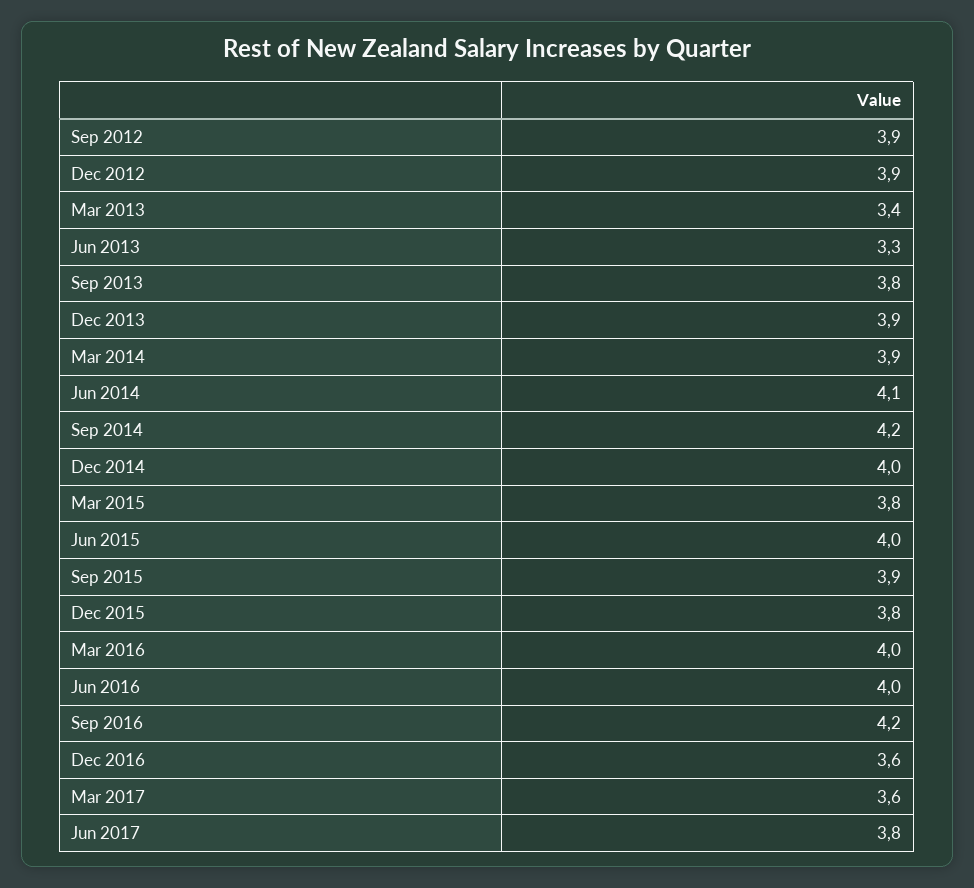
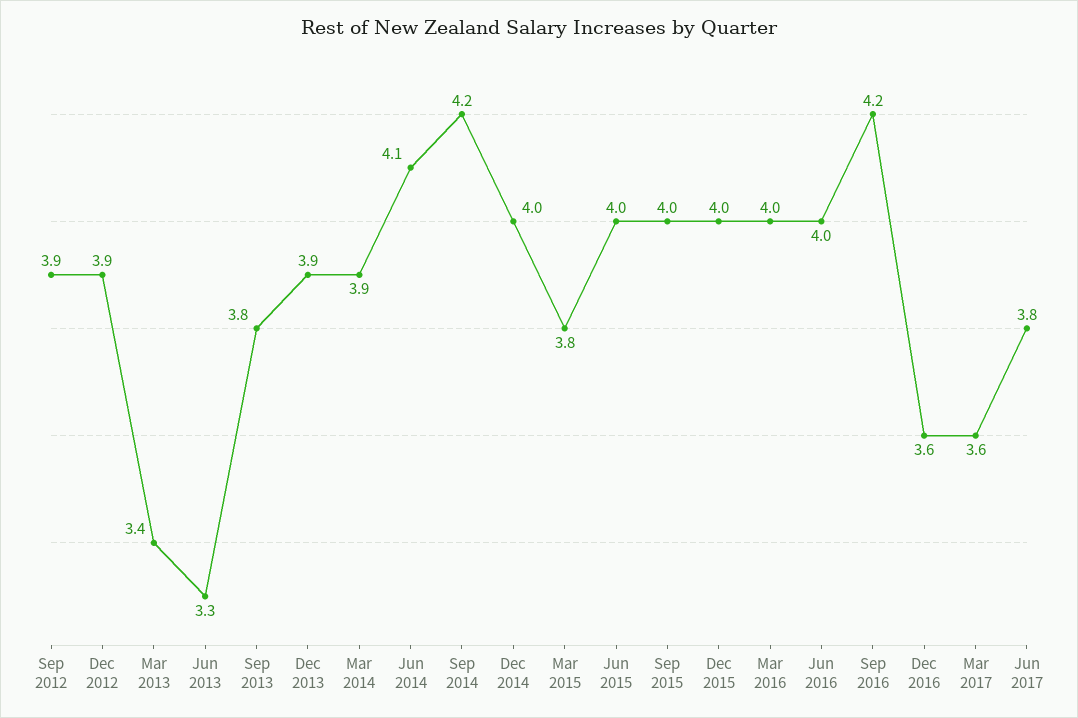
  {
    "Sep 2012": 3.9,
    "Dec 2012": 3.9,
    "Mar 2013": 3.4,
    "Jun 2013": 3.3,
    "Sep 2013": 3.8,
    "Dec 2013": 3.9,
    "Mar 2014": 3.9,
    "Jun 2014": 4.1,
    "Sep 2014": 4.2,
    "Dec 2014": 4,
    "Mar 2015": 3.8,
    "Jun 2015": 4,
-   "Sep 2015": 3.9,
+   "Sep 2015": 4,
-   "Dec 2015": 3.8,
+   "Dec 2015": 4,
    "Mar 2016": 4,
    "Jun 2016": 4,
    "Sep 2016": 4.2,
    "Dec 2016": 3.6,
    "Mar 2017": 3.6,
    "Jun 2017": 3.8
  }

